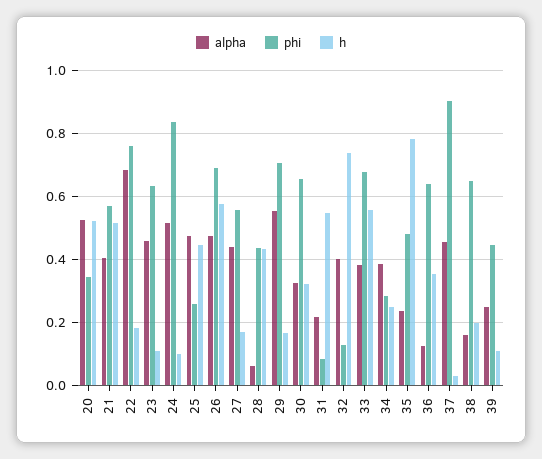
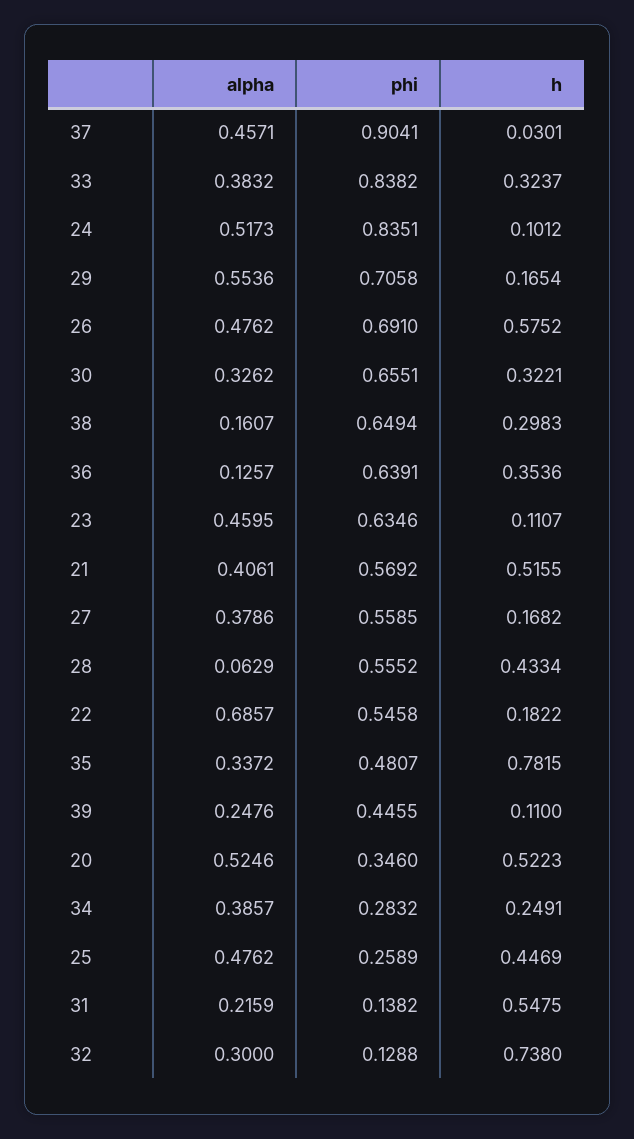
  {
    "alpha": {
      "20": 0.5246,
      "21": 0.4061,
      "22": 0.6857,
      "23": 0.4595,
      "24": 0.5173,
      "25": 0.4762,
      "26": 0.4762,
-     "27": 0.44,
+     "27": 0.3786,
      "28": 0.0629,
      "29": 0.5536,
      "30": 0.3262,
      "31": 0.2159,
-     "32": 0.4,
+     "32": 0.3,
      "33": 0.3832,
      "34": 0.3857,
-     "35": 0.24,
+     "35": 0.3372,
      "36": 0.1257,
      "37": 0.4571,
      "38": 0.1607,
      "39": 0.2476
    },
    "phi": {
      "20": 0.346,
      "21": 0.5692,
-     "22": 0.76,
+     "22": 0.5458,
      "23": 0.6346,
      "24": 0.8351,
      "25": 0.2589,
      "26": 0.691,
      "27": 0.5585,
-     "28": 0.44,
+     "28": 0.5552,
      "29": 0.7058,
      "30": 0.6551,
-     "31": 0.08,
+     "31": 0.1382,
      "32": 0.1288,
-     "33": 0.68,
+     "33": 0.8382,
      "34": 0.2832,
      "35": 0.4807,
      "36": 0.6391,
      "37": 0.9041,
      "38": 0.6494,
      "39": 0.4455
    },
    "h": {
      "20": 0.5223,
      "21": 0.5155,
      "22": 0.1822,
      "23": 0.1107,
      "24": 0.1012,
      "25": 0.4469,
      "26": 0.5752,
      "27": 0.1682,
      "28": 0.4334,
      "29": 0.1654,
      "30": 0.3221,
      "31": 0.5475,
      "32": 0.738,
-     "33": 0.56,
+     "33": 0.3237,
      "34": 0.2491,
      "35": 0.7815,
      "36": 0.3536,
      "37": 0.0301,
-     "38": 0.2,
+     "38": 0.2983,
      "39": 0.11
    }
  }

